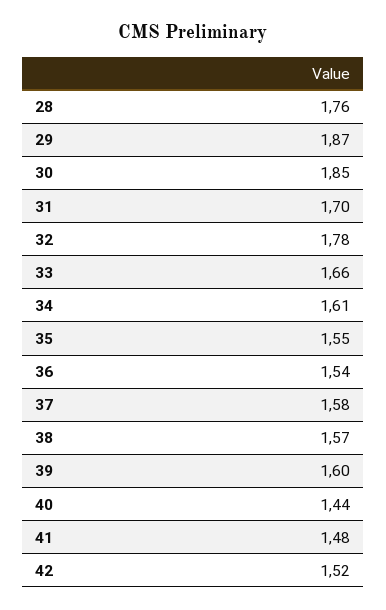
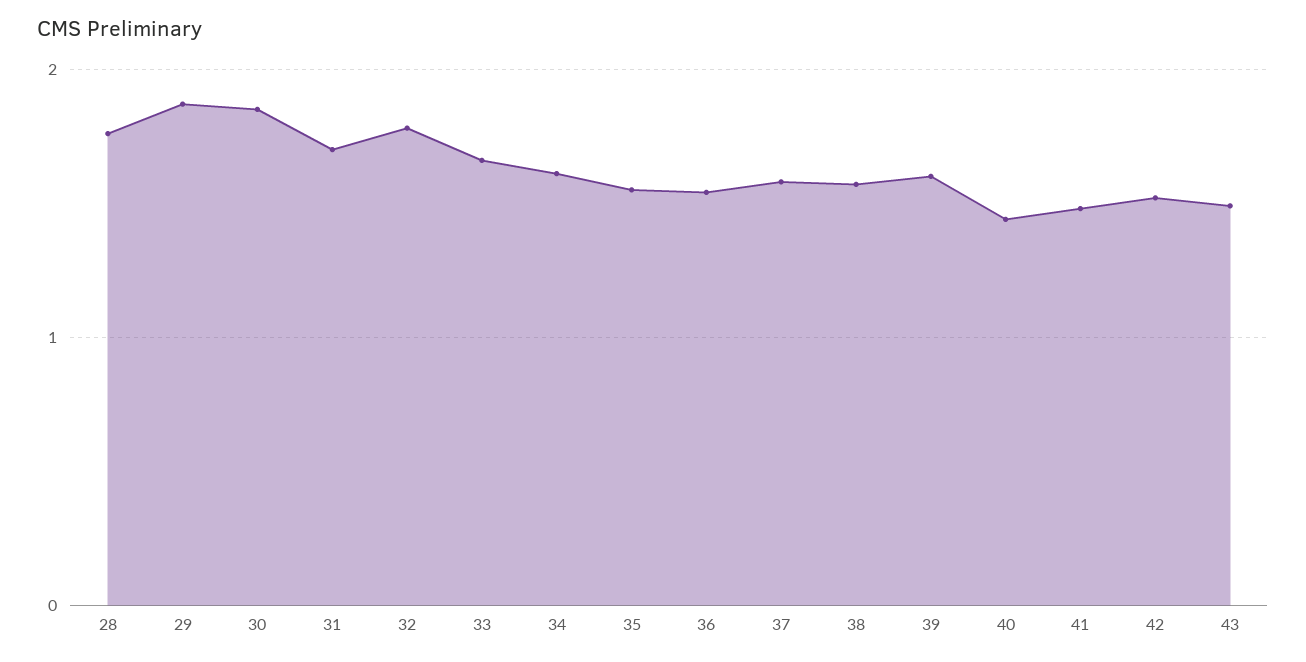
  {
    "28": 1.76,
    "29": 1.87,
    "30": 1.85,
    "31": 1.7,
    "32": 1.78,
    "33": 1.66,
    "34": 1.61,
    "35": 1.55,
    "36": 1.54,
    "37": 1.58,
    "38": 1.57,
    "39": 1.6,
    "40": 1.44,
    "41": 1.48,
-   "42": 1.52
+   "42": 1.52,
+   "43": 1.5
  }

